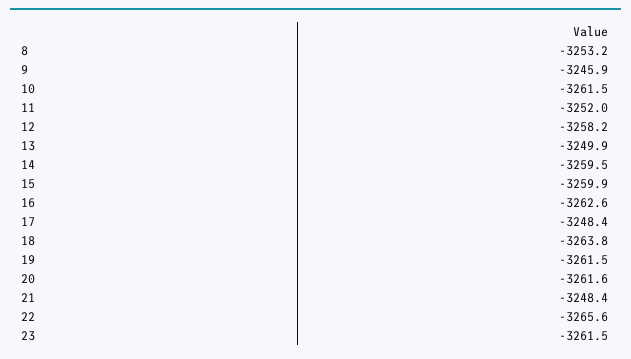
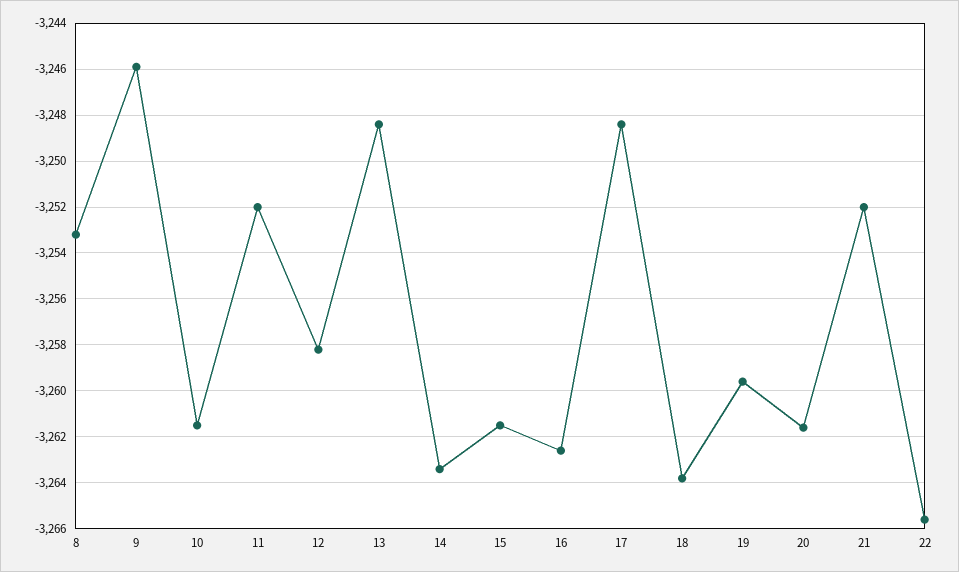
  {
    "8": -3253.2,
    "9": -3245.9,
    "10": -3261.5,
    "11": -3252,
    "12": -3258.2,
-   "13": -3249.9,
+   "13": -3248.5,
-   "14": -3259.5,
+   "14": -3263.5,
-   "15": -3259.9,
+   "15": -3261.5,
    "16": -3262.6,
    "17": -3248.4,
    "18": -3263.8,
-   "19": -3261.5,
+   "19": -3259.5,
    "20": -3261.6,
-   "21": -3248.4,
+   "21": -3252,
-   "22": -3265.6,
+   "22": -3265.6
-   "23": -3261.5
  }

